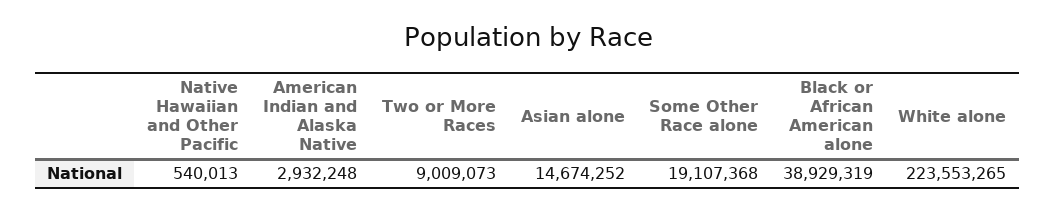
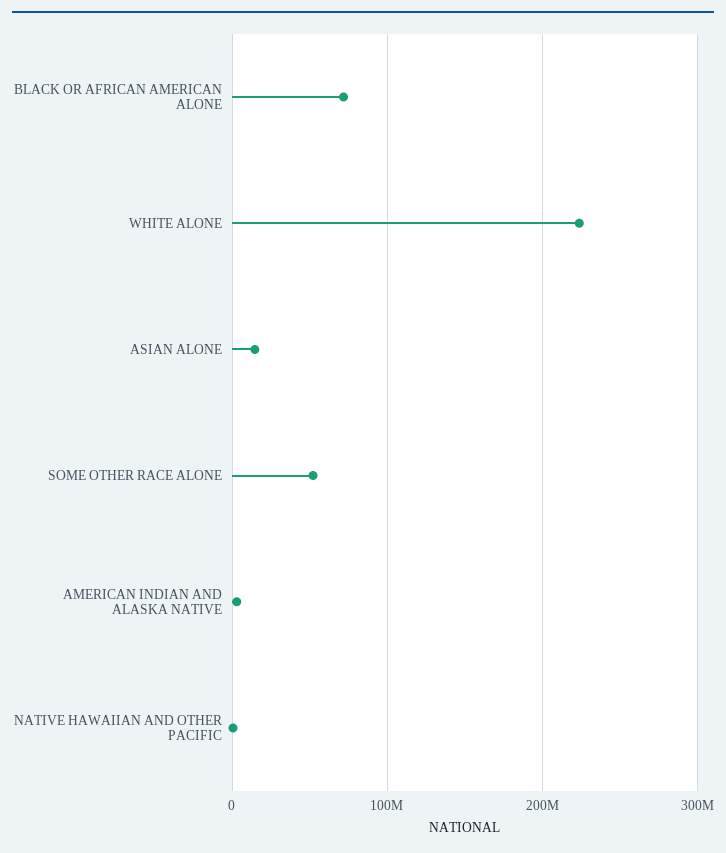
  {
    "Native Hawaiian and Other Pacific": 540013,
    "American Indian and Alaska Native": 2932248,
-   "Two or More Races": 9009073,
    "Asian alone": 14674252,
-   "Some Other Race alone": 19107368,
+   "Some Other Race alone": 50000000,
-   "Black or African American alone": 38929319,
+   "Black or African American alone": 70000000,
    "White alone": 223553265
  }

